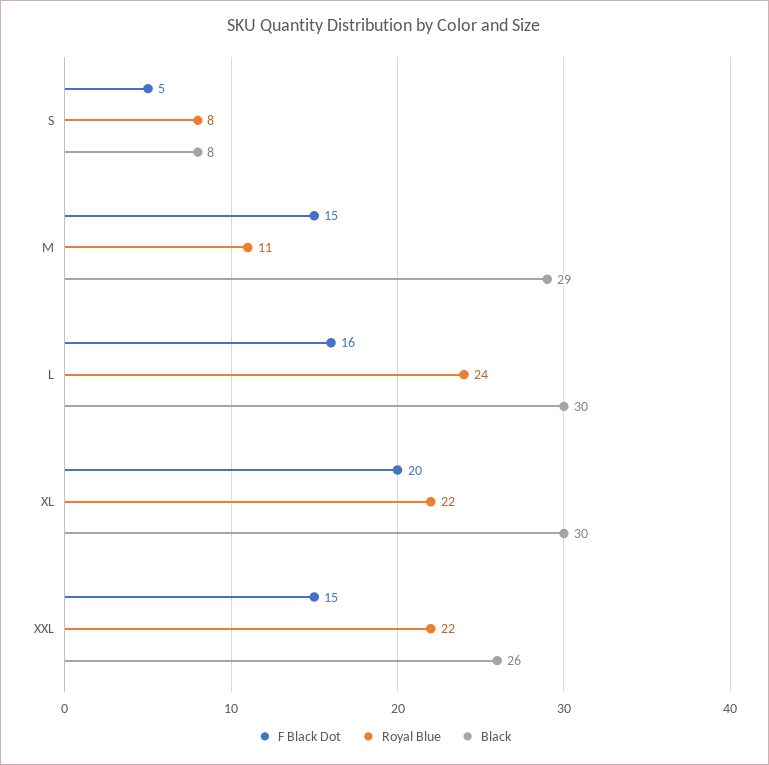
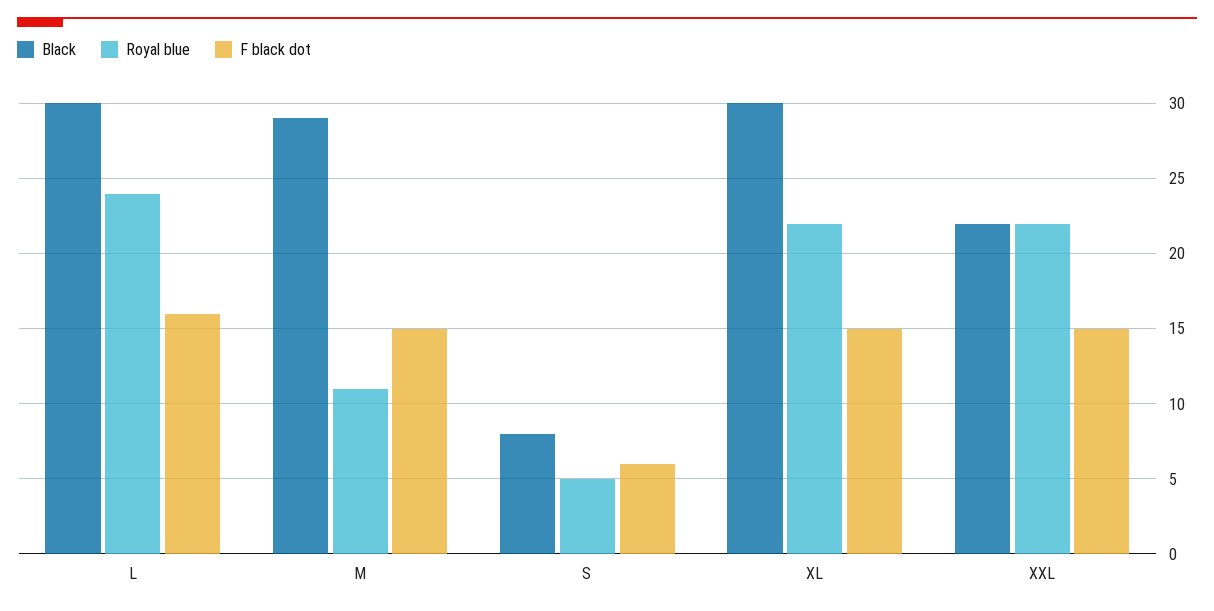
  {
    "F Black Dot": {
-     "S": 5,
+     "S": 6,
      "M": 15,
      "L": 16,
-     "XL": 20,
+     "XL": 15,
      "XXL": 15
    },
    "Royal Blue": {
-     "S": 8,
+     "S": 5,
      "M": 11,
      "L": 24,
      "XL": 22,
      "XXL": 22
    },
    "Black": {
      "S": 8,
      "M": 29,
      "L": 30,
      "XL": 30,
-     "XXL": 26
+     "XXL": 22
    }
  }

